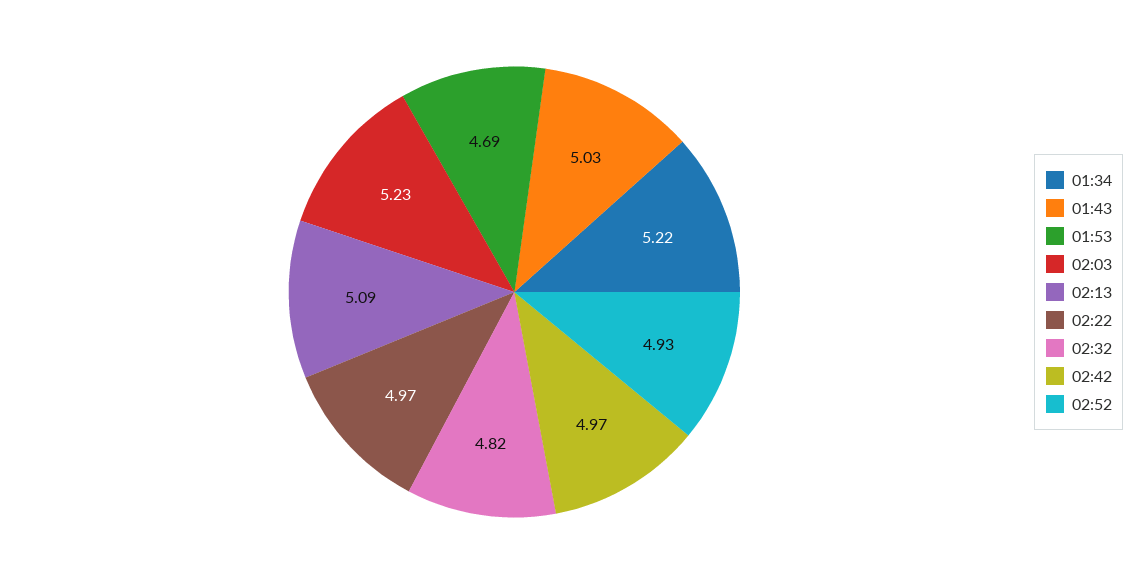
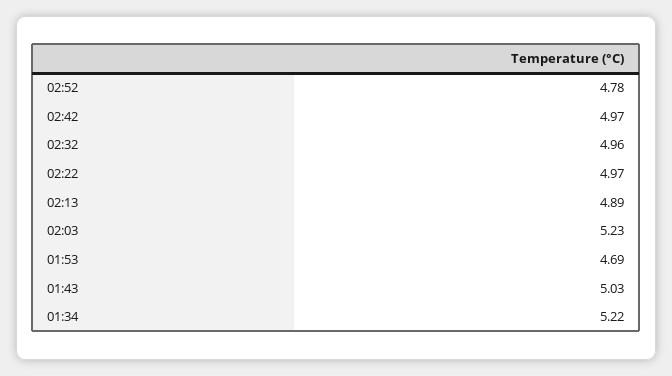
  {
    "01:34": 5.22,
    "01:43": 5.03,
    "01:53": 4.69,
    "02:03": 5.23,
-   "02:13": 5.09,
+   "02:13": 4.89,
    "02:22": 4.97,
-   "02:32": 4.82,
+   "02:32": 4.96,
    "02:42": 4.97,
-   "02:52": 4.93
+   "02:52": 4.78
  }

